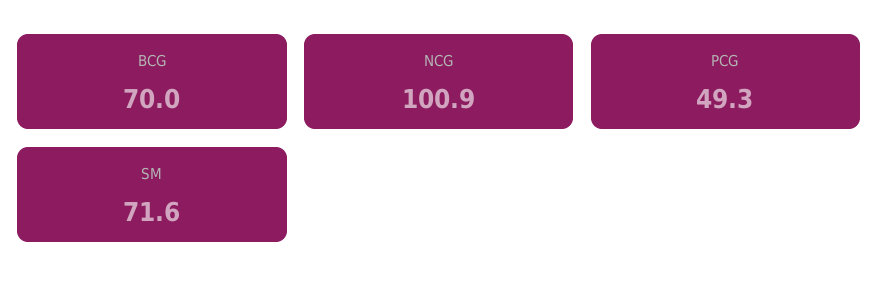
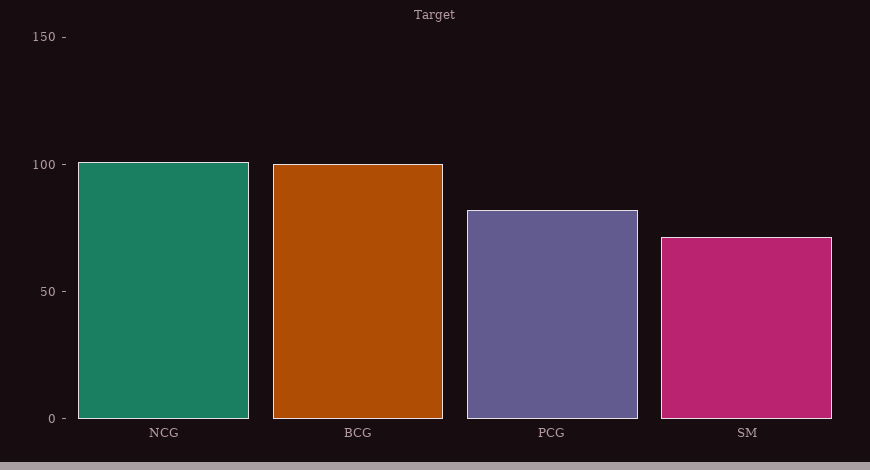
  {
-   "BCG": 70,
+   "BCG": 100,
    "NCG": 100.9,
-   "PCG": 49.3,
+   "PCG": 80,
    "SM": 71.6
  }

